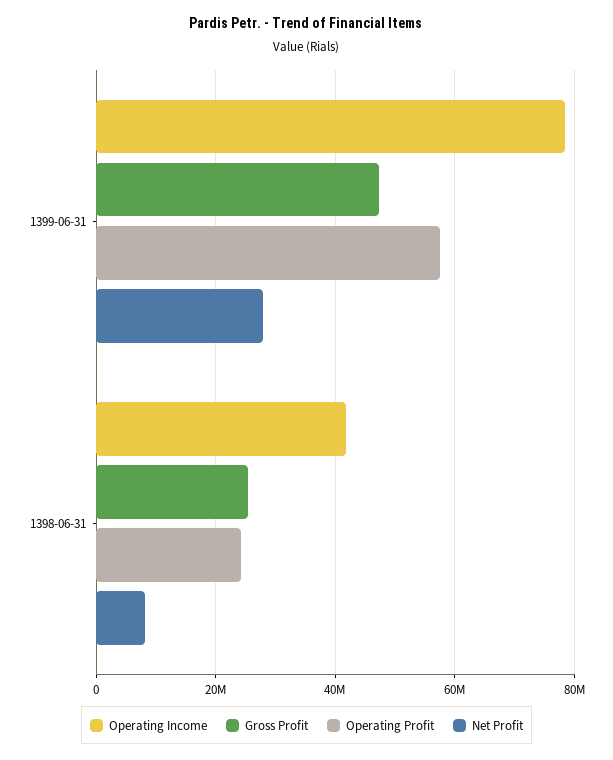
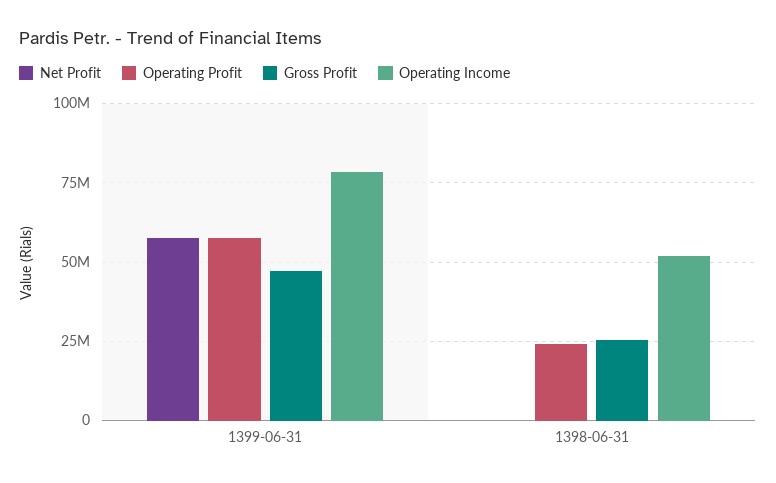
  {
    "Operating Income": {
      "1399-06-31": 78000000,
-     "1398-06-31": 42000000
+     "1398-06-31": 52500000
    },
    "Gross Profit": {
      "1399-06-31": 48000000,
      "1398-06-31": 26000000
    },
    "Operating Profit": {
      "1399-06-31": 58000000,
      "1398-06-31": 24000000
    },
    "Net Profit": {
-     "1399-06-31": 28000000,
+     "1399-06-31": 57500000,
-     "1398-06-31": 8000000
+     "1398-06-31": 0
    }
  }

